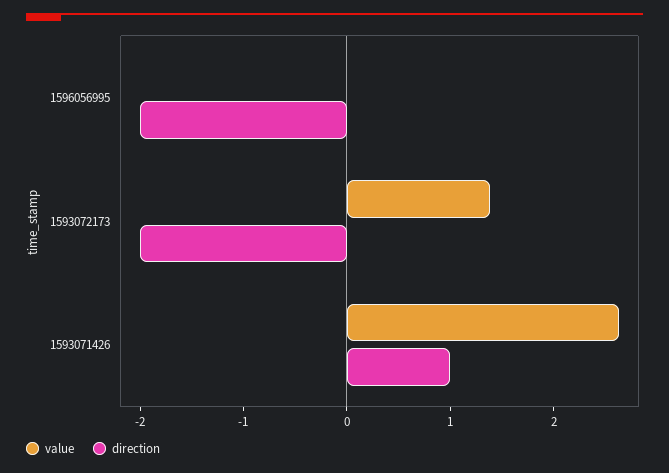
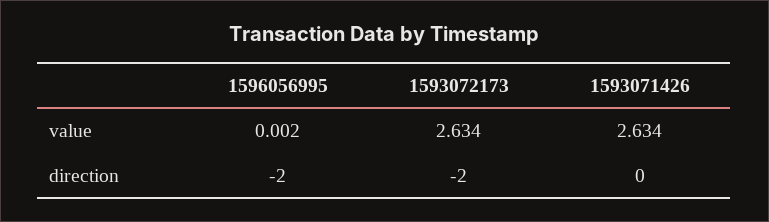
  {
    "value": {
      "1596056995": 0.002,
-     "1593072173": 1.4,
+     "1593072173": 2.634,
      "1593071426": 2.634
    },
    "direction": {
      "1596056995": -2,
      "1593072173": -2,
-     "1593071426": 1
+     "1593071426": 0
    }
  }

